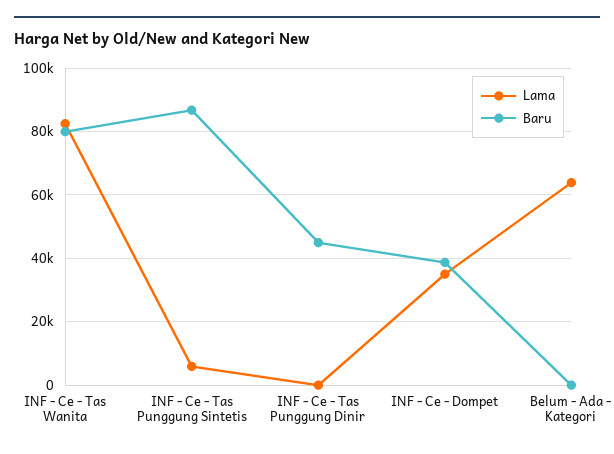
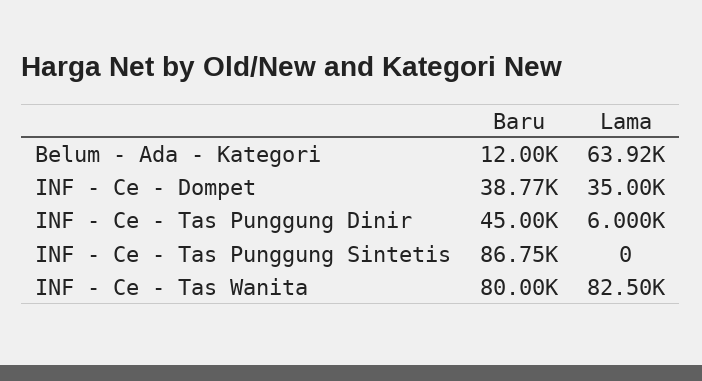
  {
    "Lama": {
      "INF - Ce - Tas Wanita": 82500,
-     "INF - Ce - Tas Punggung Sintetis": 6000,
+     "INF - Ce - Tas Punggung Sintetis": 0,
-     "INF - Ce - Tas Punggung Dinir": 0,
+     "INF - Ce - Tas Punggung Dinir": 6000,
      "INF - Ce - Dompet": 35000,
      "Belum - Ada - Kategori": 63920
    },
    "Baru": {
      "INF - Ce - Tas Wanita": 80000,
      "INF - Ce - Tas Punggung Sintetis": 86750,
      "INF - Ce - Tas Punggung Dinir": 45000,
      "INF - Ce - Dompet": 38770,
-     "Belum - Ada - Kategori": 0
+     "Belum - Ada - Kategori": 12000
    }
  }

